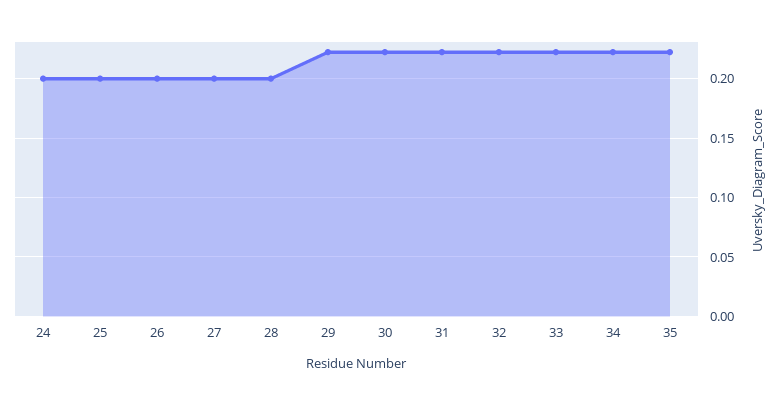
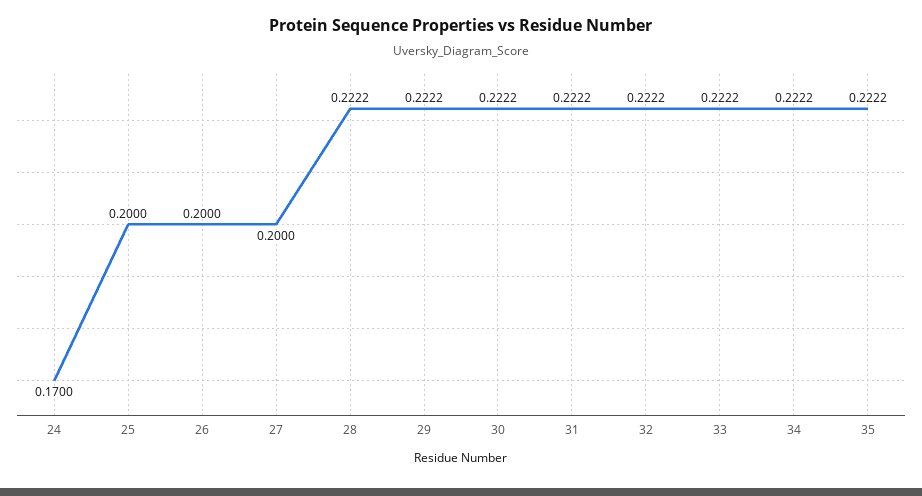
  {
-   "24": 0.2,
+   "24": 0.17,
    "25": 0.2,
    "26": 0.2,
    "27": 0.2,
-   "28": 0.2,
+   "28": 0.2222,
    "29": 0.2222,
    "30": 0.2222,
    "31": 0.2222,
    "32": 0.2222,
    "33": 0.2222,
    "34": 0.2222,
    "35": 0.2222
  }

